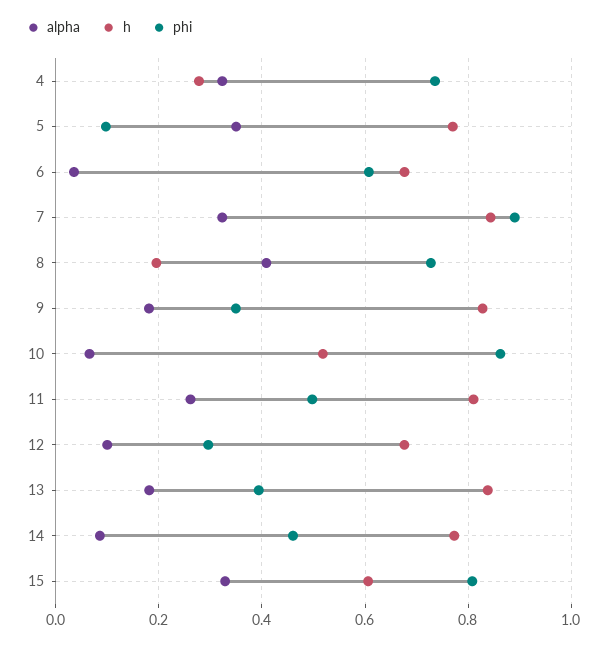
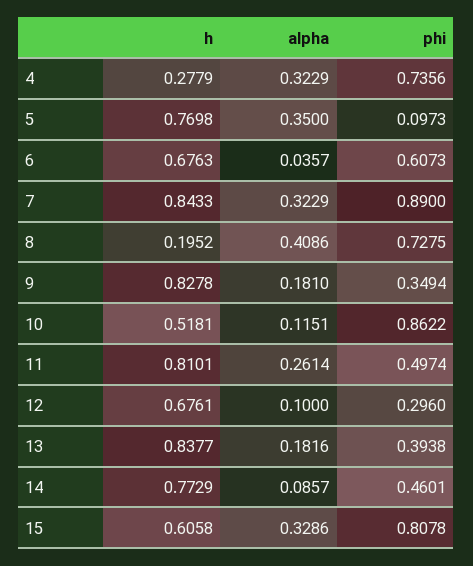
  {
    "alpha": {
      "4": 0.3229,
      "5": 0.35,
      "6": 0.0357,
      "7": 0.3229,
      "8": 0.4086,
      "9": 0.181,
-     "10": 0.06,
+     "10": 0.1151,
      "11": 0.2614,
      "12": 0.1,
      "13": 0.1816,
      "14": 0.0857,
      "15": 0.3286
    },
    "h": {
      "4": 0.2779,
      "5": 0.7698,
      "6": 0.6763,
      "7": 0.8433,
      "8": 0.1952,
      "9": 0.8278,
      "10": 0.5181,
      "11": 0.8101,
      "12": 0.6761,
      "13": 0.8377,
      "14": 0.7729,
      "15": 0.6058
    },
    "phi": {
      "4": 0.7356,
      "5": 0.0973,
      "6": 0.6073,
      "7": 0.89,
      "8": 0.7275,
      "9": 0.3494,
      "10": 0.8622,
      "11": 0.4974,
      "12": 0.296,
      "13": 0.3938,
      "14": 0.4601,
      "15": 0.8078
    }
  }

